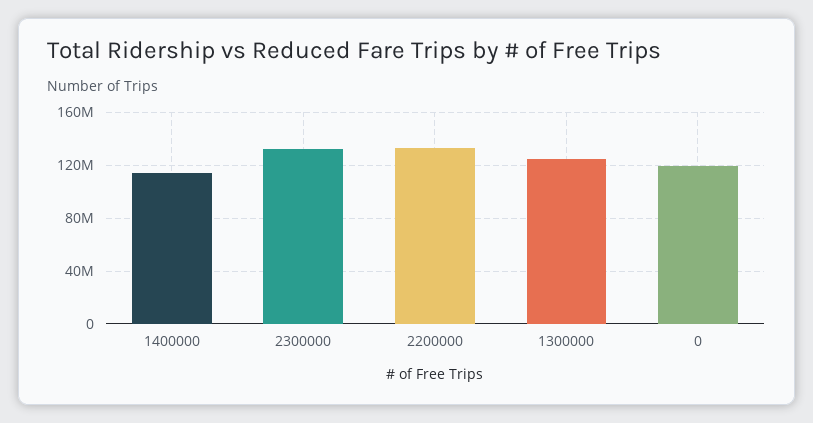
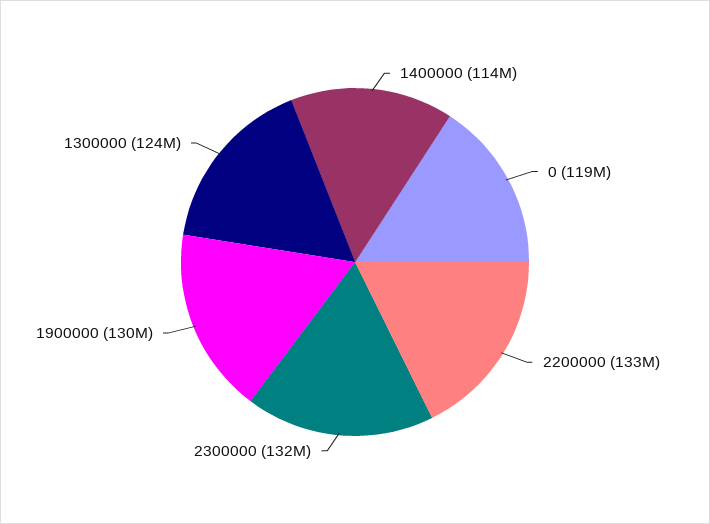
  {
    "1400000": 114000000,
    "2300000": 132000000,
    "2200000": 133000000,
    "1300000": 124000000,
-   "0": 119000000
+   "0": 119000000,
+   "1900000": 130000000
  }

